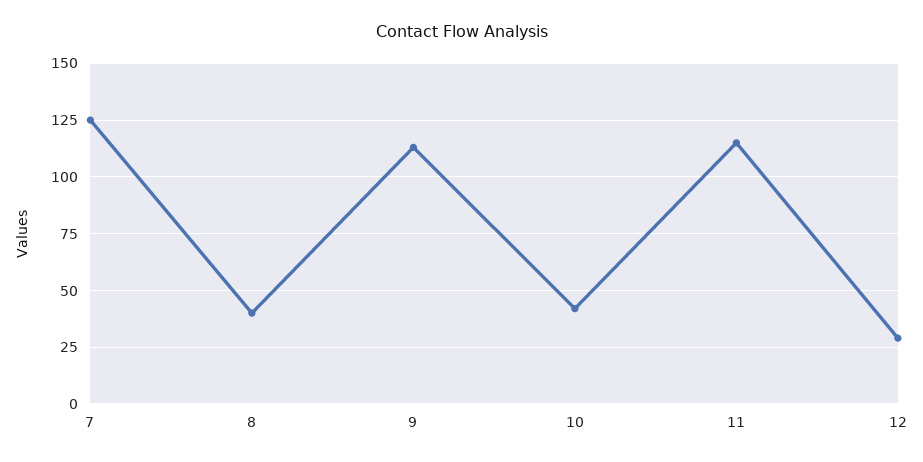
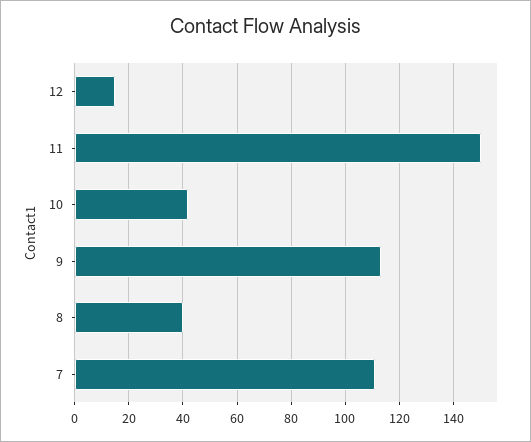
  {
-   "7": 125,
+   "7": 110,
    "8": 40,
    "9": 115,
    "10": 40,
-   "11": 115,
+   "11": 150,
-   "12": 30
+   "12": 15
  }

